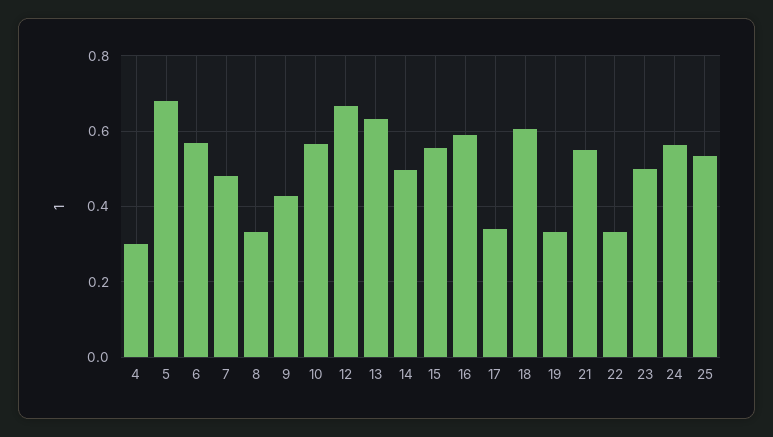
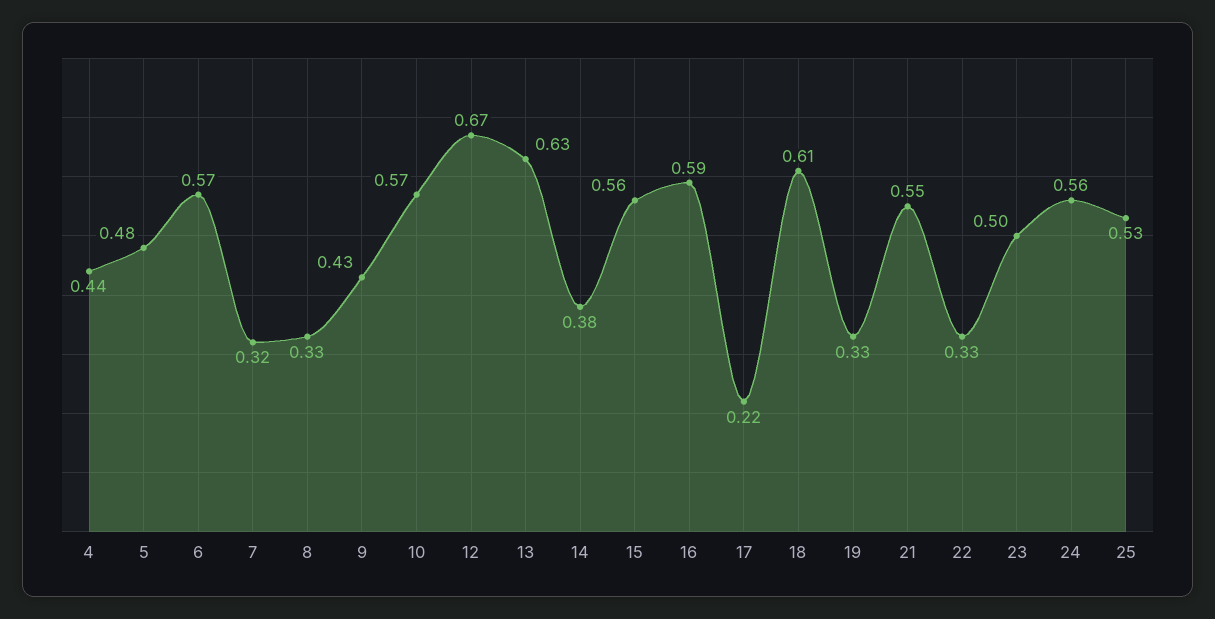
  {
-   "4": 0.3,
+   "4": 0.44,
-   "5": 0.68,
+   "5": 0.48,
    "6": 0.57,
-   "7": 0.48,
+   "7": 0.32,
    "8": 0.33,
    "9": 0.43,
    "10": 0.57,
    "12": 0.67,
    "13": 0.63,
-   "14": 0.5,
+   "14": 0.38,
    "15": 0.56,
    "16": 0.59,
-   "17": 0.34,
+   "17": 0.22,
    "18": 0.61,
    "19": 0.33,
    "21": 0.55,
    "22": 0.33,
    "23": 0.5,
    "24": 0.56,
    "25": 0.53
  }

